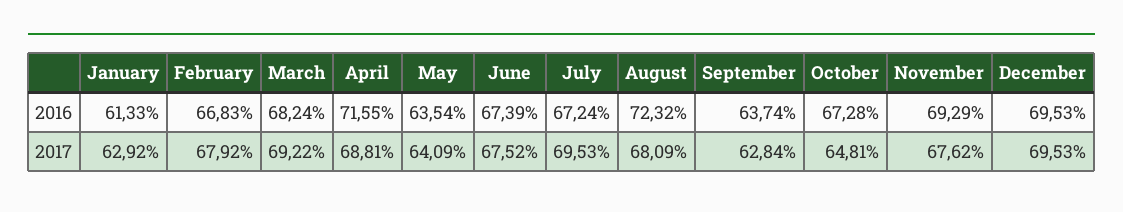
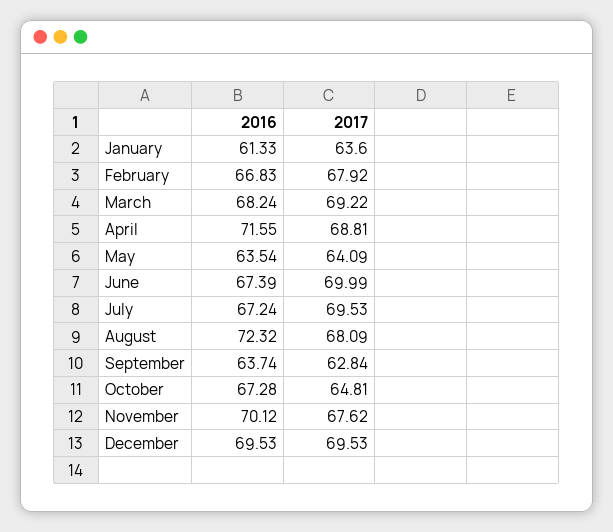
  {
    "January": {
      "2016": 61.33,
-     "2017": 62.92
+     "2017": 63.6
    },
    "February": {
      "2016": 66.83,
      "2017": 67.92
    },
    "March": {
      "2016": 68.24,
      "2017": 69.22
    },
    "April": {
      "2016": 71.55,
      "2017": 68.81
    },
    "May": {
      "2016": 63.54,
      "2017": 64.09
    },
    "June": {
      "2016": 67.39,
-     "2017": 67.52
+     "2017": 69.99
    },
    "July": {
      "2016": 67.24,
      "2017": 69.53
    },
    "August": {
      "2016": 72.32,
      "2017": 68.09
    },
    "September": {
      "2016": 63.74,
      "2017": 62.84
    },
    "October": {
      "2016": 67.28,
      "2017": 64.81
    },
    "November": {
-     "2016": 69.29,
+     "2016": 70.12,
      "2017": 67.62
    },
    "December": {
      "2016": 69.53,
      "2017": 69.53
    }
  }

